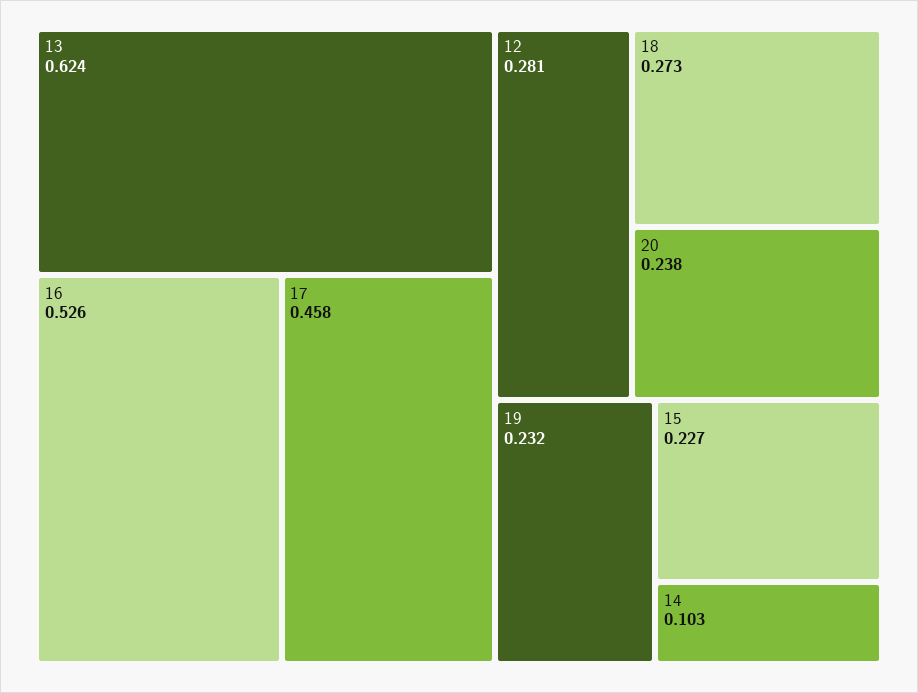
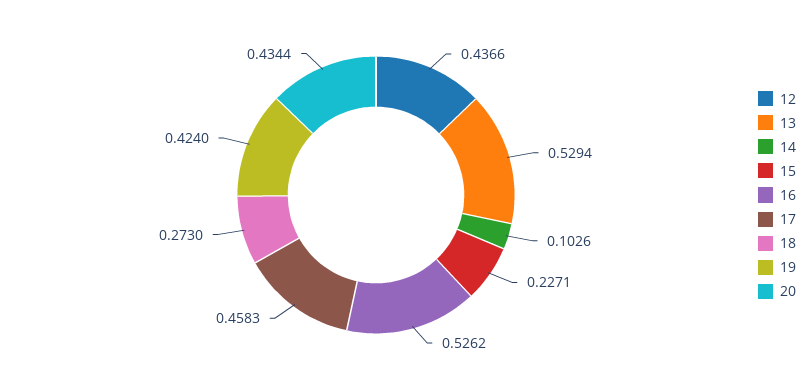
  {
-   "13": 0.624,
+   "13": 0.5294,
    "16": 0.5262,
    "17": 0.4583,
-   "12": 0.281,
+   "12": 0.4366,
    "18": 0.273,
-   "20": 0.238,
+   "20": 0.4344,
-   "19": 0.232,
+   "19": 0.424,
    "15": 0.2271,
    "14": 0.1026
  }

